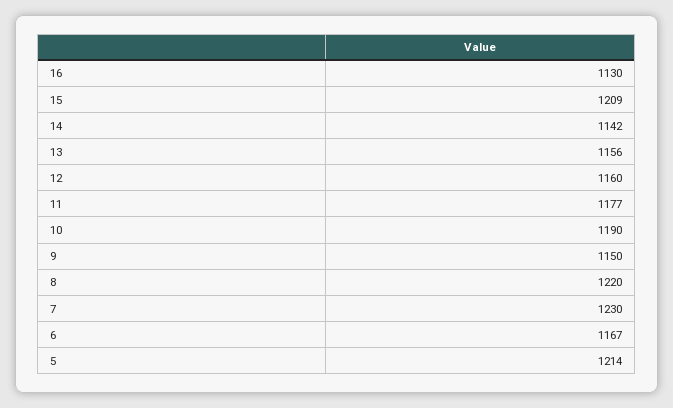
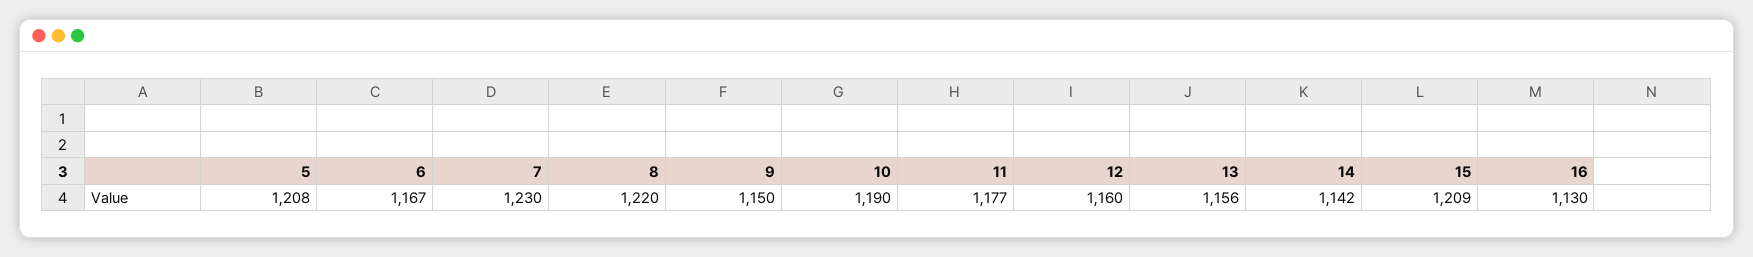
  {
    "16": 1130,
    "15": 1209,
    "14": 1142,
    "13": 1156,
    "12": 1160,
    "11": 1177,
    "10": 1190,
    "9": 1150,
    "8": 1220,
    "7": 1230,
    "6": 1167,
-   "5": 1214
+   "5": 1208
  }

